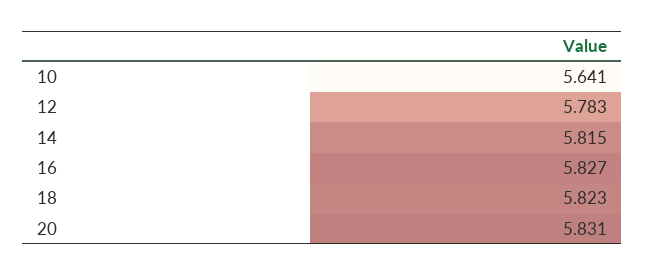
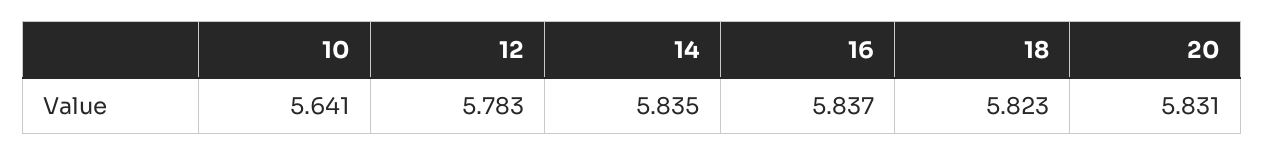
  {
    "10": 5.641,
    "12": 5.783,
-   "14": 5.815,
+   "14": 5.835,
-   "16": 5.827,
+   "16": 5.837,
    "18": 5.823,
    "20": 5.831
  }

